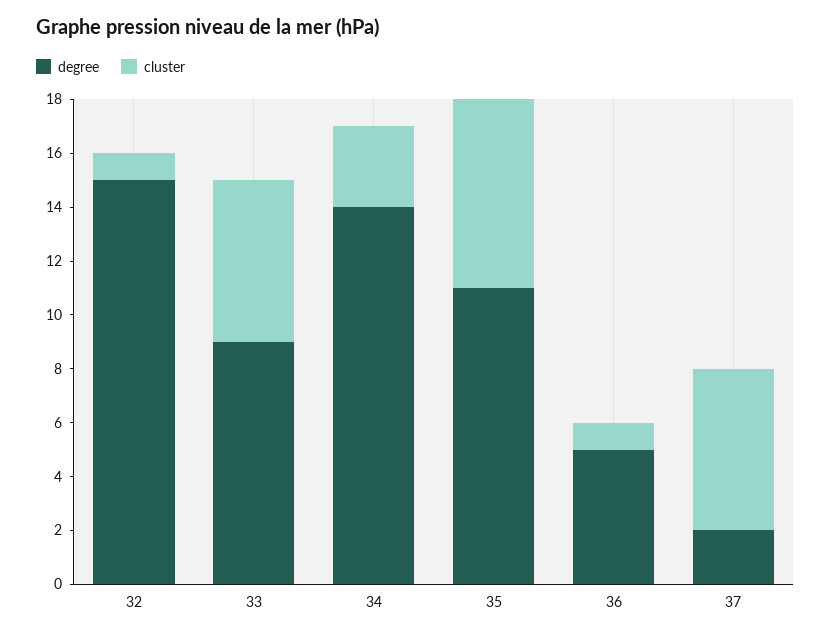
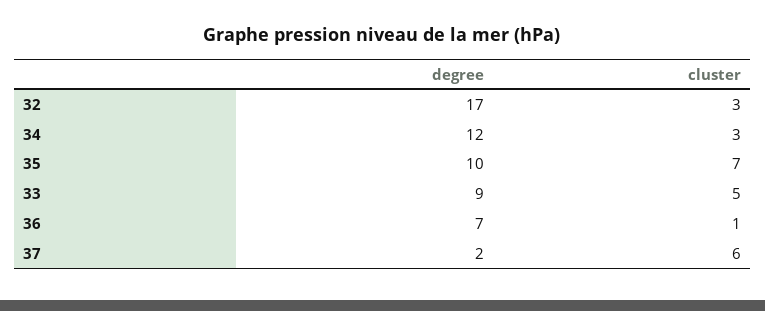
  {
    "degree": {
-     "32": 15,
+     "32": 17,
      "33": 9,
-     "34": 14,
+     "34": 12,
-     "35": 11,
+     "35": 10,
-     "36": 5,
+     "36": 7,
      "37": 2
    },
    "cluster": {
-     "32": 1,
+     "32": 3,
-     "33": 6,
+     "33": 5,
      "34": 3,
      "35": 7,
      "36": 1,
      "37": 6
    }
  }

